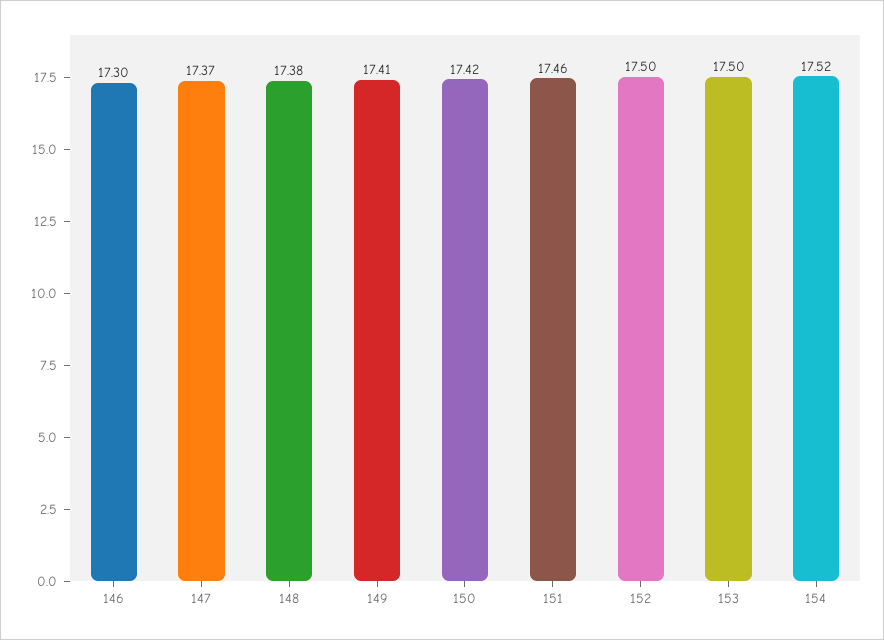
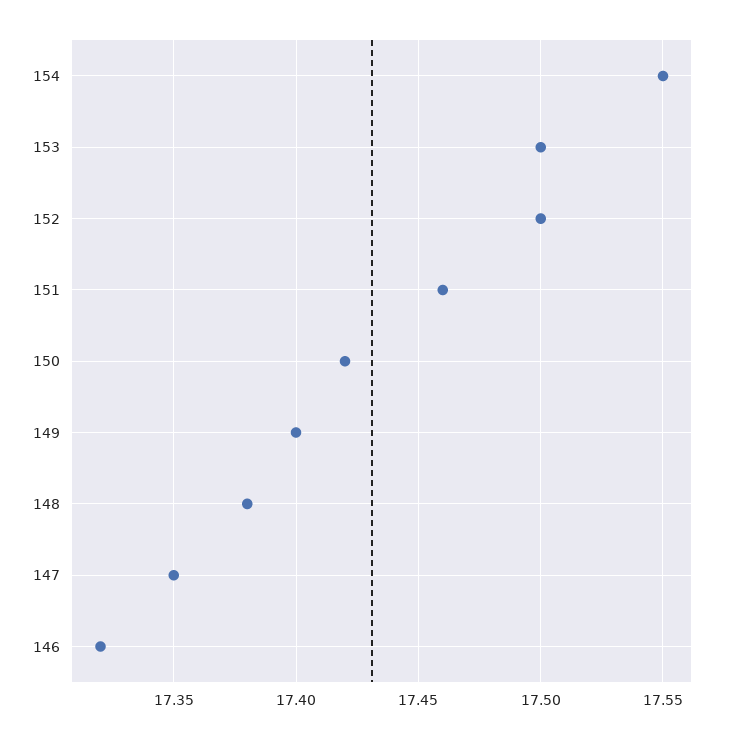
  {
-   "146": 17.3,
+   "146": 17.32,
-   "147": 17.37,
+   "147": 17.35,
    "148": 17.38,
-   "149": 17.41,
+   "149": 17.4,
    "150": 17.42,
    "151": 17.46,
    "152": 17.5,
    "153": 17.5,
-   "154": 17.52
+   "154": 17.55
  }

